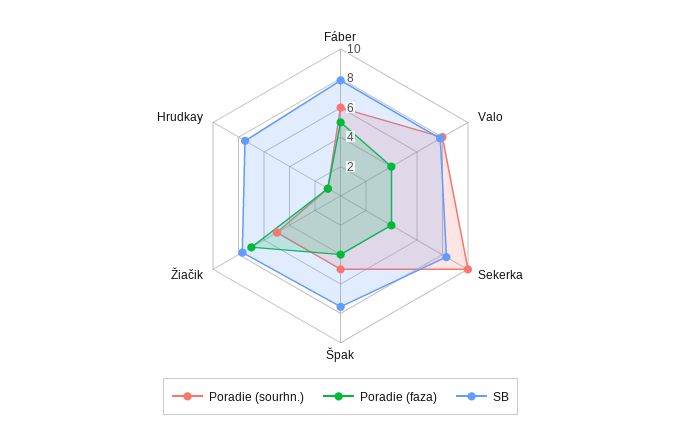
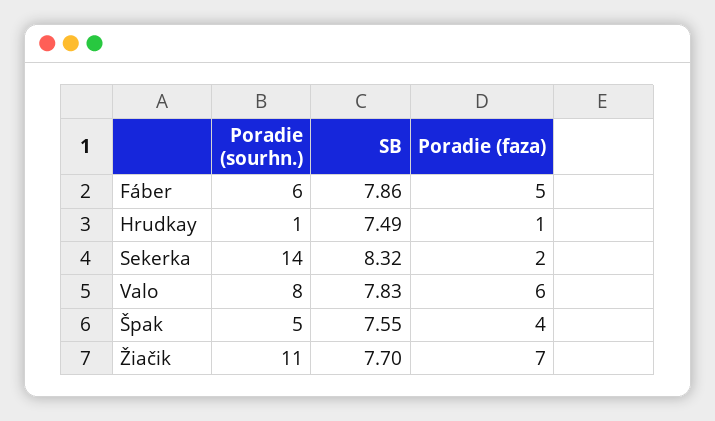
  {
    "Poradie (sourhn.)": {
      "Fáber": 6,
      "Valo": 8,
-     "Sekerka": 10,
+     "Sekerka": 14,
      "Špak": 5,
-     "Žiačik": 5,
+     "Žiačik": 11,
      "Hrudkay": 1
    },
    "Poradie (faza)": {
      "Fáber": 5,
-     "Valo": 4,
+     "Valo": 6,
-     "Sekerka": 4,
+     "Sekerka": 2,
      "Špak": 4,
      "Žiačik": 7,
      "Hrudkay": 1
    },
    "SB": {
      "Fáber": 7.86,
      "Valo": 7.83,
      "Sekerka": 8.32,
      "Špak": 7.55,
      "Žiačik": 7.7,
      "Hrudkay": 7.49
    }
  }

